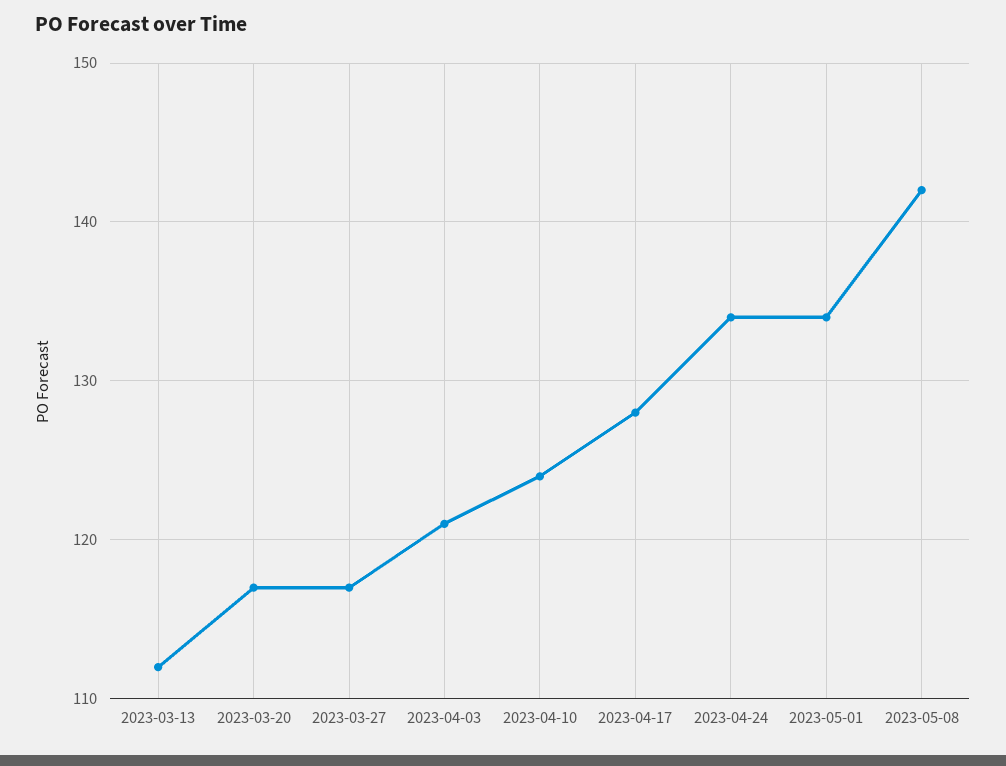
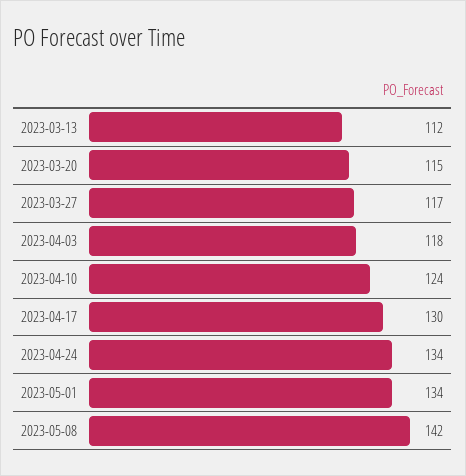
  {
    "2023-03-13": 112,
-   "2023-03-20": 117,
+   "2023-03-20": 115,
    "2023-03-27": 117,
-   "2023-04-03": 121,
+   "2023-04-03": 118,
    "2023-04-10": 124,
-   "2023-04-17": 128,
+   "2023-04-17": 130,
    "2023-04-24": 134,
    "2023-05-01": 134,
    "2023-05-08": 142
  }

